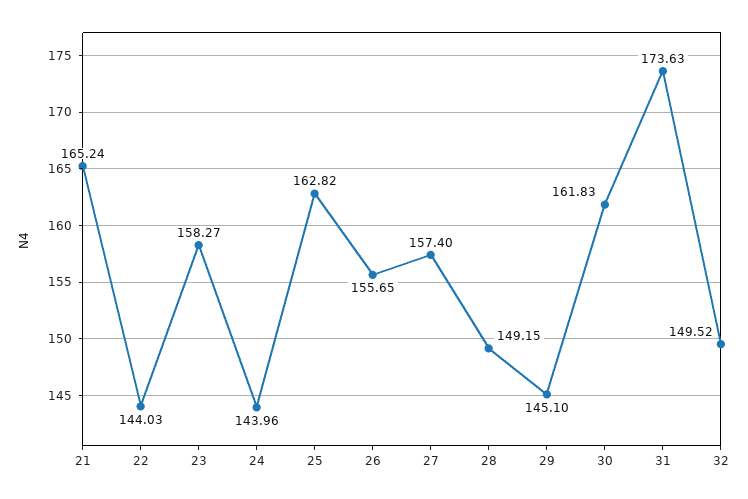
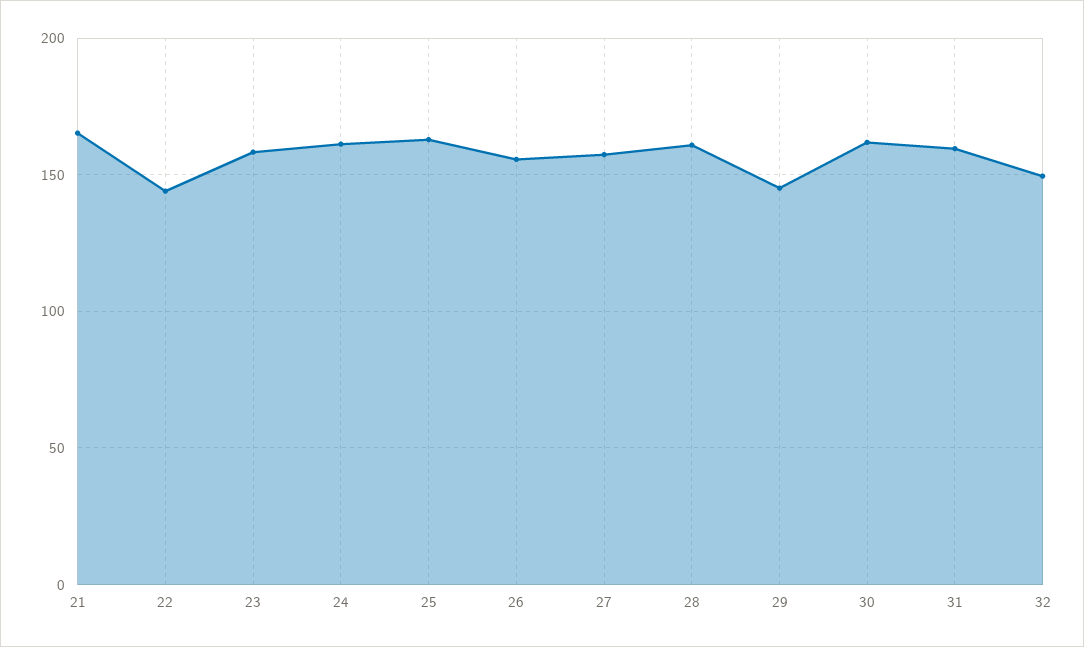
  {
    "21": 165.24,
    "22": 144.03,
    "23": 158.27,
-   "24": 143.96,
+   "24": 160,
    "25": 162.82,
    "26": 155.65,
    "27": 157.4,
-   "28": 149.15,
+   "28": 160,
    "29": 145.1,
    "30": 161.83,
-   "31": 173.63,
+   "31": 160,
    "32": 149.52
  }

